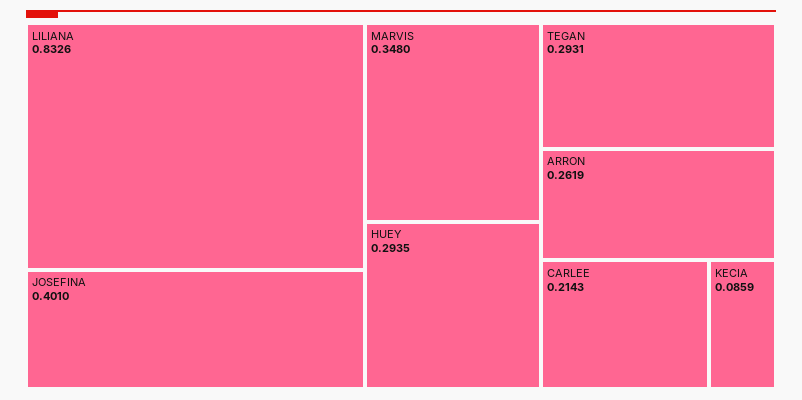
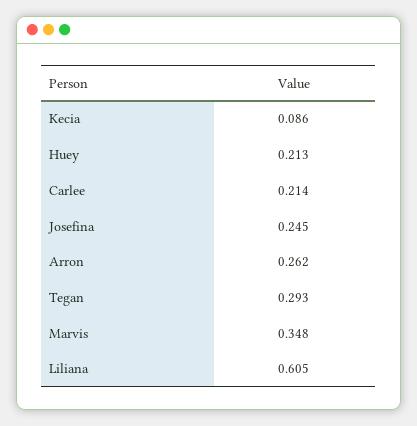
  {
-   "LILIANA": 0.8326,
+   "LILIANA": 0.605,
-   "JOSEFINA": 0.401,
+   "JOSEFINA": 0.245,
    "MARVIS": 0.348,
-   "HUEY": 0.2935,
+   "HUEY": 0.213,
    "TEGAN": 0.2931,
    "ARRON": 0.2619,
    "CARLEE": 0.2143,
    "KECIA": 0.0859
  }

